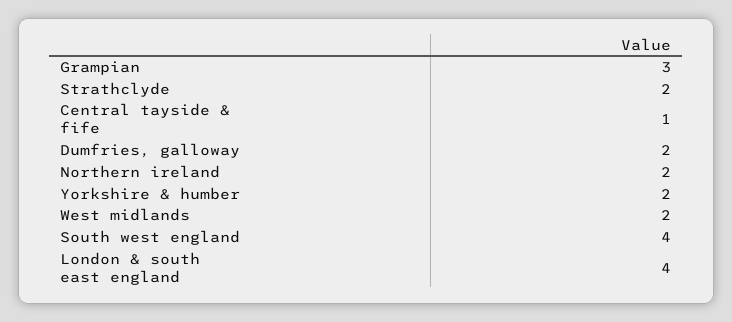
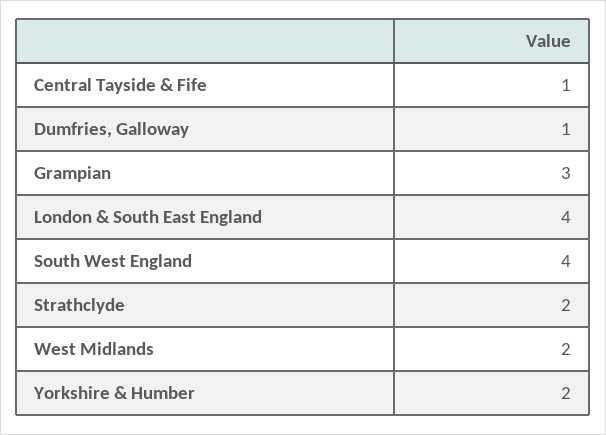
  {
    "Grampian": 3,
    "Strathclyde": 2,
    "Central tayside & fife": 1,
-   "Dumfries, galloway": 2,
+   "Dumfries, galloway": 1,
-   "Northern ireland": 2,
    "Yorkshire & humber": 2,
    "West midlands": 2,
    "South west england": 4,
    "London & south east england": 4
  }

